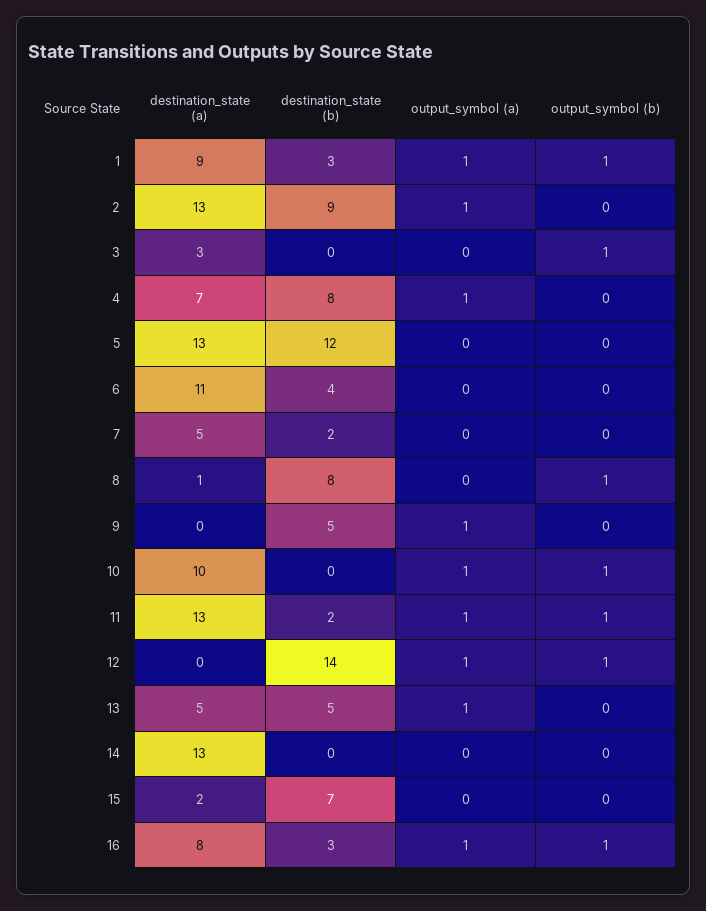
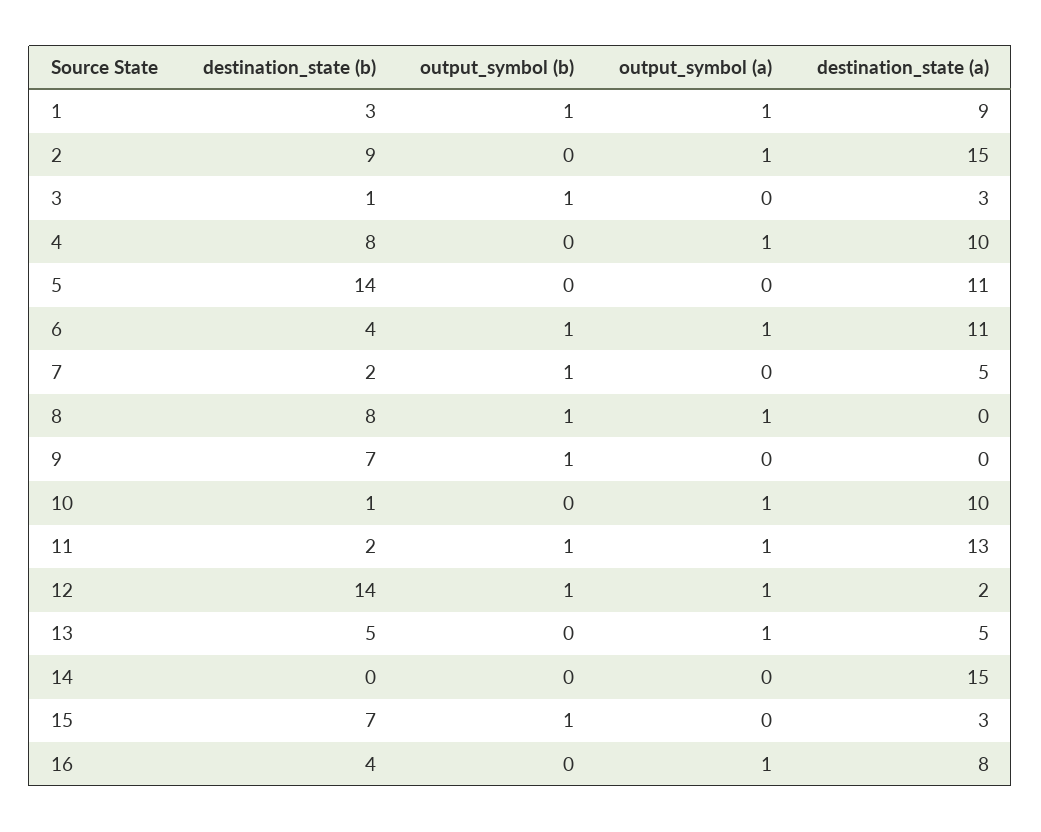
  {
    "destination_state (a)": {
      "1": 9,
-     "2": 13,
+     "2": 15,
      "3": 3,
-     "4": 7,
+     "4": 10,
-     "5": 13,
+     "5": 11,
      "6": 11,
      "7": 5,
-     "8": 1,
+     "8": 0,
      "9": 0,
      "10": 10,
      "11": 13,
-     "12": 0,
+     "12": 2,
      "13": 5,
-     "14": 13,
+     "14": 15,
-     "15": 2,
+     "15": 3,
      "16": 8
    },
    "destination_state (b)": {
      "1": 3,
      "2": 9,
-     "3": 0,
+     "3": 1,
      "4": 8,
-     "5": 12,
+     "5": 14,
      "6": 4,
      "7": 2,
      "8": 8,
-     "9": 5,
+     "9": 7,
-     "10": 0,
+     "10": 1,
      "11": 2,
      "12": 14,
      "13": 5,
      "14": 0,
      "15": 7,
-     "16": 3
+     "16": 4
    },
    "output_symbol (a)": {
      "1": 1,
      "2": 1,
      "3": 0,
      "4": 1,
      "5": 0,
-     "6": 0,
+     "6": 1,
      "7": 0,
-     "8": 0,
+     "8": 1,
-     "9": 1,
+     "9": 0,
      "10": 1,
      "11": 1,
      "12": 1,
      "13": 1,
      "14": 0,
      "15": 0,
      "16": 1
    },
    "output_symbol (b)": {
      "1": 1,
      "2": 0,
      "3": 1,
      "4": 0,
      "5": 0,
-     "6": 0,
+     "6": 1,
-     "7": 0,
+     "7": 1,
      "8": 1,
-     "9": 0,
+     "9": 1,
-     "10": 1,
+     "10": 0,
      "11": 1,
      "12": 1,
      "13": 0,
      "14": 0,
-     "15": 0,
+     "15": 1,
-     "16": 1
+     "16": 0
    }
  }

